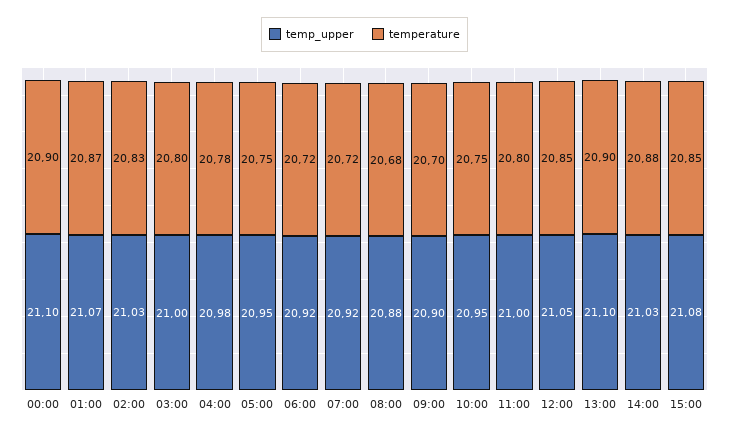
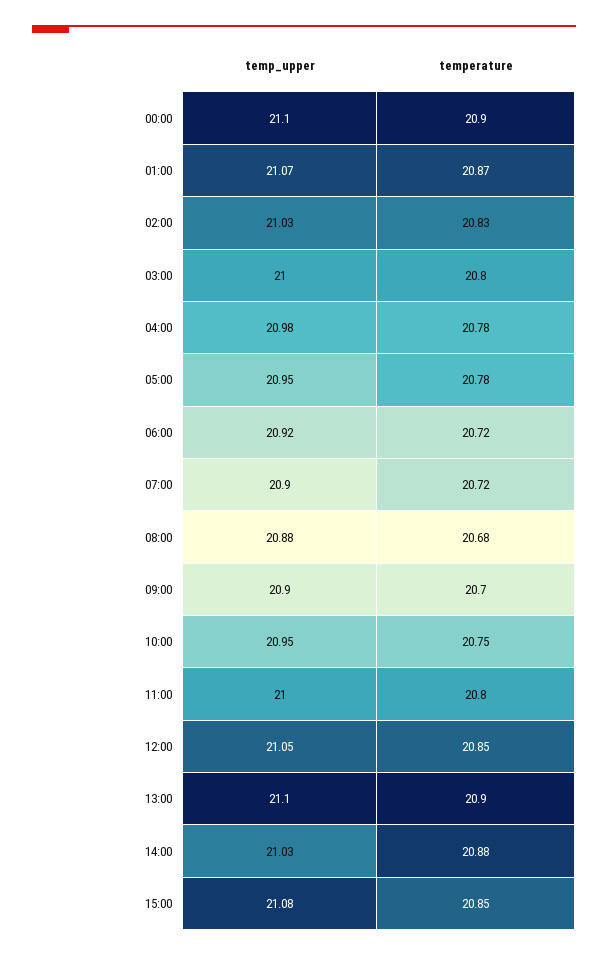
  {
    "temp_upper": {
      "00:00": 21.1,
      "01:00": 21.07,
      "02:00": 21.03,
      "03:00": 21,
      "04:00": 20.98,
      "05:00": 20.95,
      "06:00": 20.92,
-     "07:00": 20.92,
+     "07:00": 20.9,
      "08:00": 20.88,
      "09:00": 20.9,
      "10:00": 20.95,
      "11:00": 21,
      "12:00": 21.05,
      "13:00": 21.1,
      "14:00": 21.03,
      "15:00": 21.08
    },
    "temperature": {
      "00:00": 20.9,
      "01:00": 20.87,
      "02:00": 20.83,
      "03:00": 20.8,
      "04:00": 20.78,
-     "05:00": 20.75,
+     "05:00": 20.78,
      "06:00": 20.72,
      "07:00": 20.72,
      "08:00": 20.68,
      "09:00": 20.7,
      "10:00": 20.75,
      "11:00": 20.8,
      "12:00": 20.85,
      "13:00": 20.9,
      "14:00": 20.88,
      "15:00": 20.85
    }
  }

